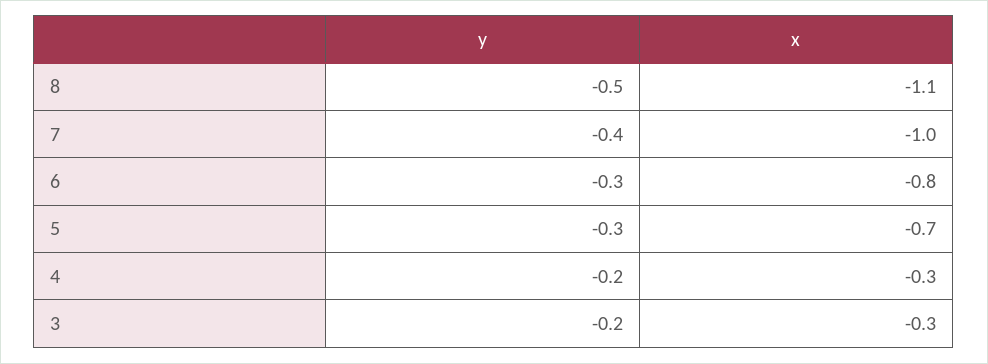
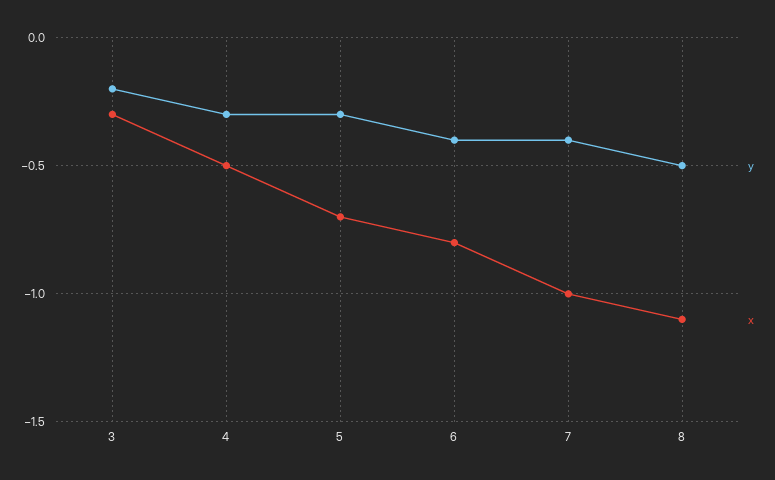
  {
    "y": {
      "8": -0.5,
      "7": -0.4,
-     "6": -0.3,
+     "6": -0.4,
      "5": -0.3,
-     "4": -0.2,
+     "4": -0.3,
      "3": -0.2
    },
    "x": {
      "8": -1.1,
      "7": -1,
      "6": -0.8,
      "5": -0.7,
-     "4": -0.3,
+     "4": -0.5,
      "3": -0.3
    }
  }

